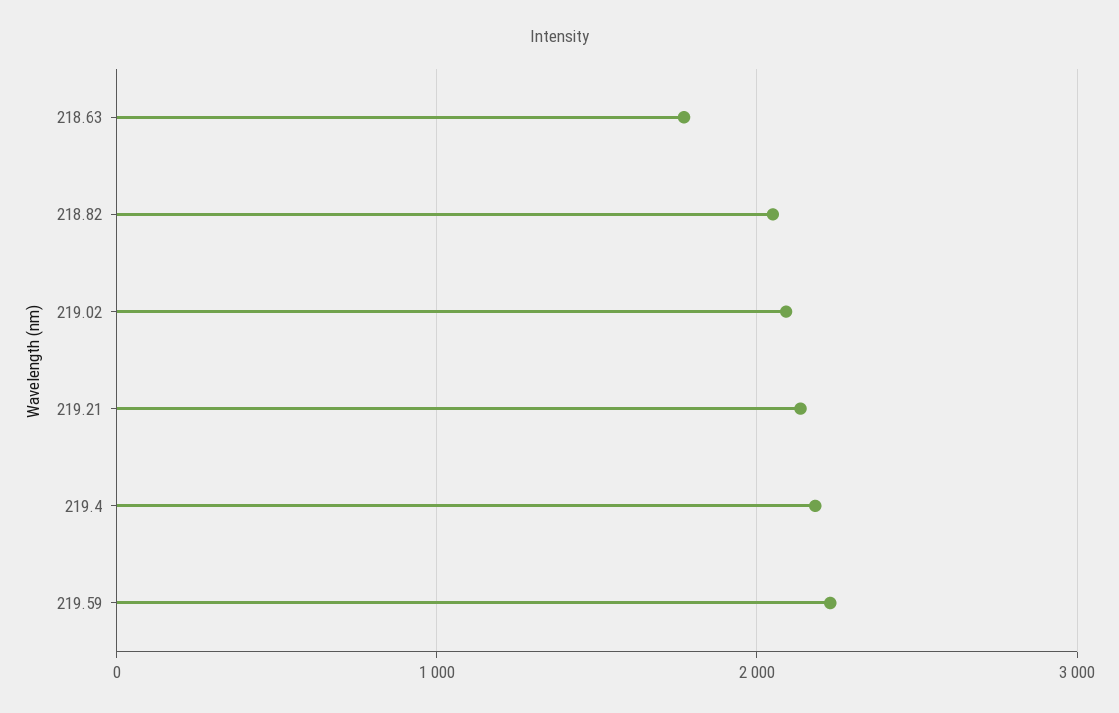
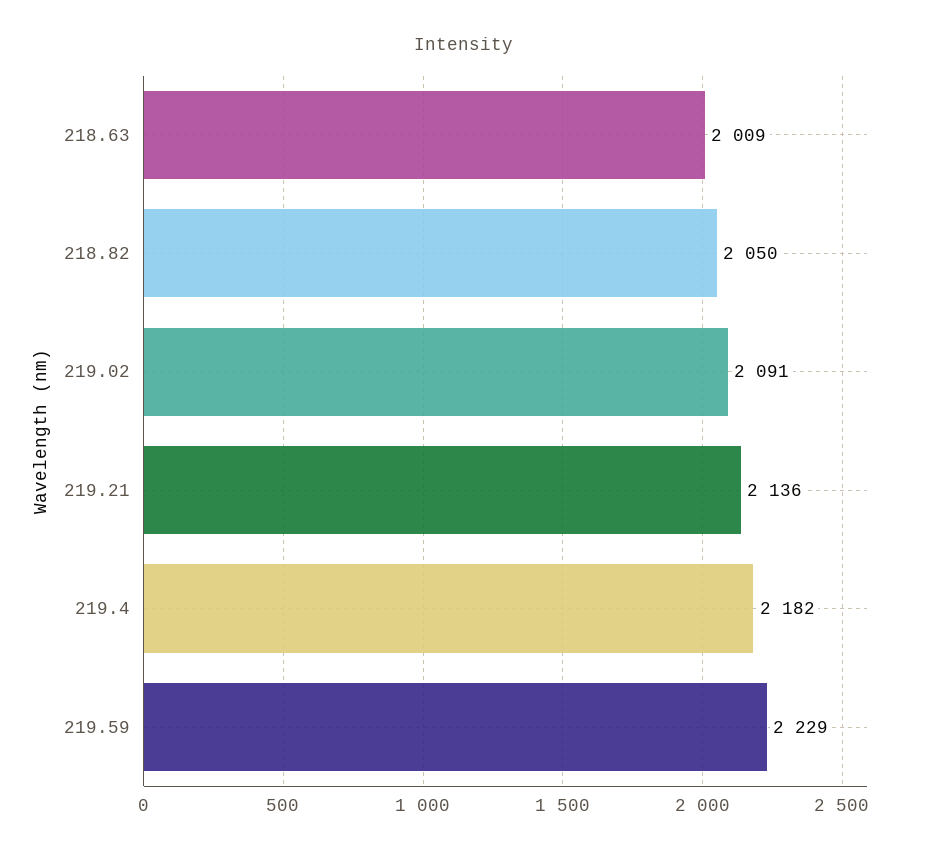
  {
-   "218.63": 1800,
+   "218.63": 2009,
    "218.82": 2050,
    "219.02": 2091,
    "219.21": 2136,
    "219.4": 2182,
    "219.59": 2229
  }

